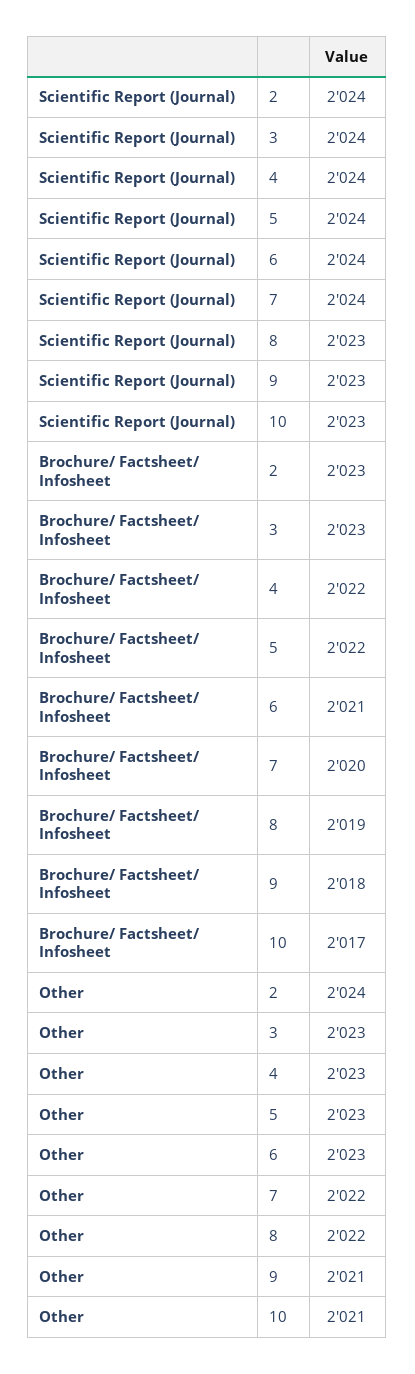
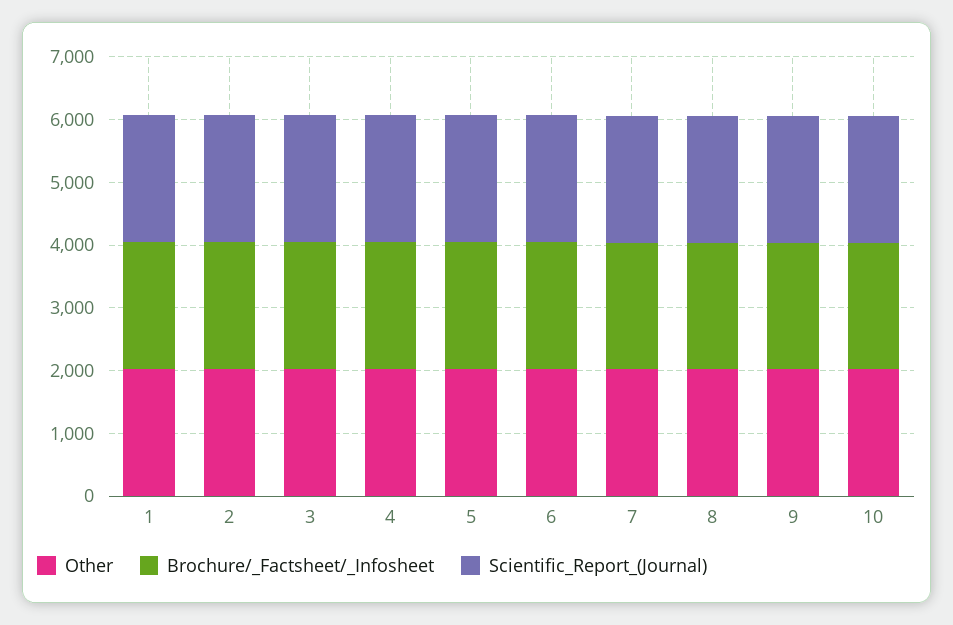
  {
    "Scientific Report (Journal)": {
      "2": 2024,
      "3": 2024,
      "4": 2024,
      "5": 2024,
      "6": 2024,
      "7": 2024,
      "8": 2023,
      "9": 2023,
-     "10": 2023
+     "10": 2023,
+     "1": 2000
    },
    "Brochure/ Factsheet/ Infosheet": {
      "2": 2023,
      "3": 2023,
      "4": 2022,
      "5": 2022,
      "6": 2021,
      "7": 2020,
      "8": 2019,
      "9": 2018,
-     "10": 2017
+     "10": 2017,
+     "1": 2000
    },
    "Other": {
      "2": 2024,
      "3": 2023,
      "4": 2023,
      "5": 2023,
      "6": 2023,
      "7": 2022,
      "8": 2022,
      "9": 2021,
-     "10": 2021
+     "10": 2021,
+     "1": 2000
    }
  }

